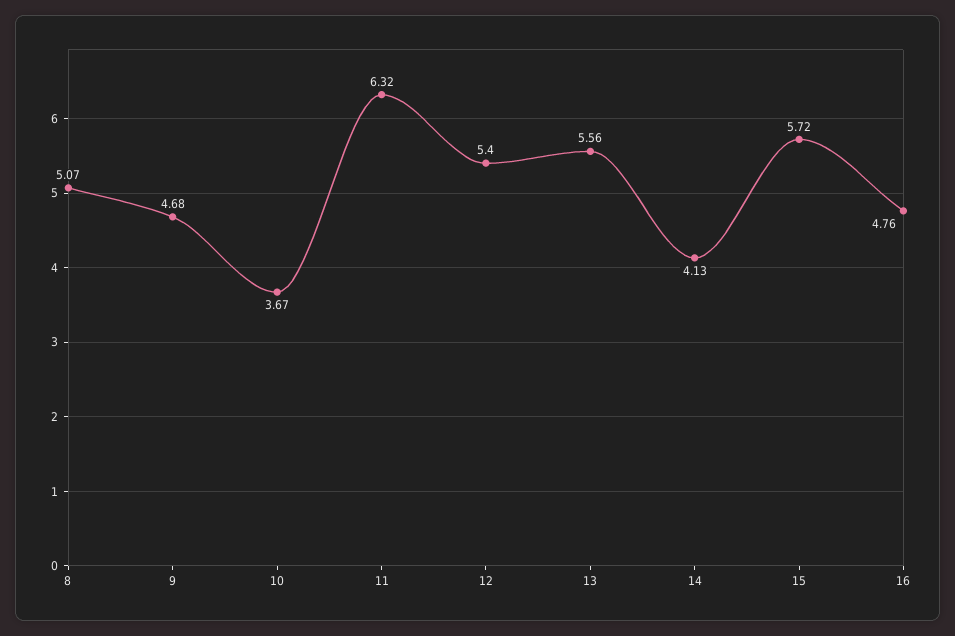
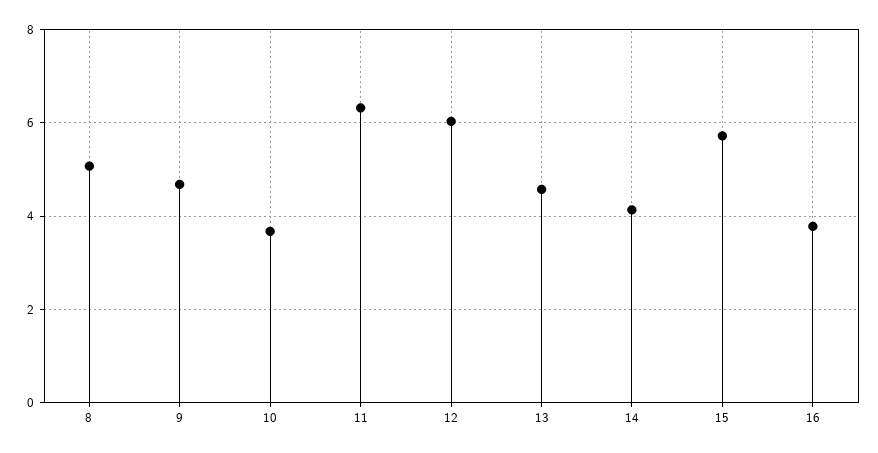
  {
    "8": 5.07,
    "9": 4.68,
    "10": 3.67,
    "11": 6.32,
-   "12": 5.4,
+   "12": 6,
-   "13": 5.56,
+   "13": 4.6,
    "14": 4.13,
    "15": 5.72,
-   "16": 4.76
+   "16": 3.8
  }

